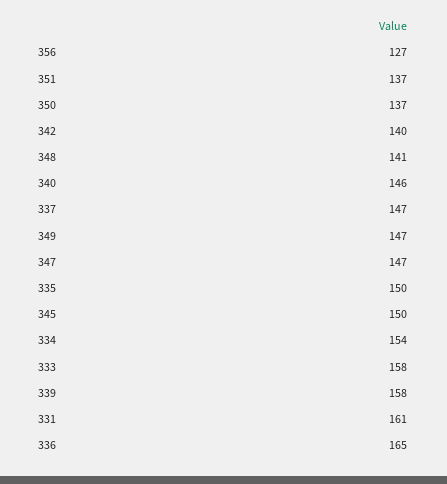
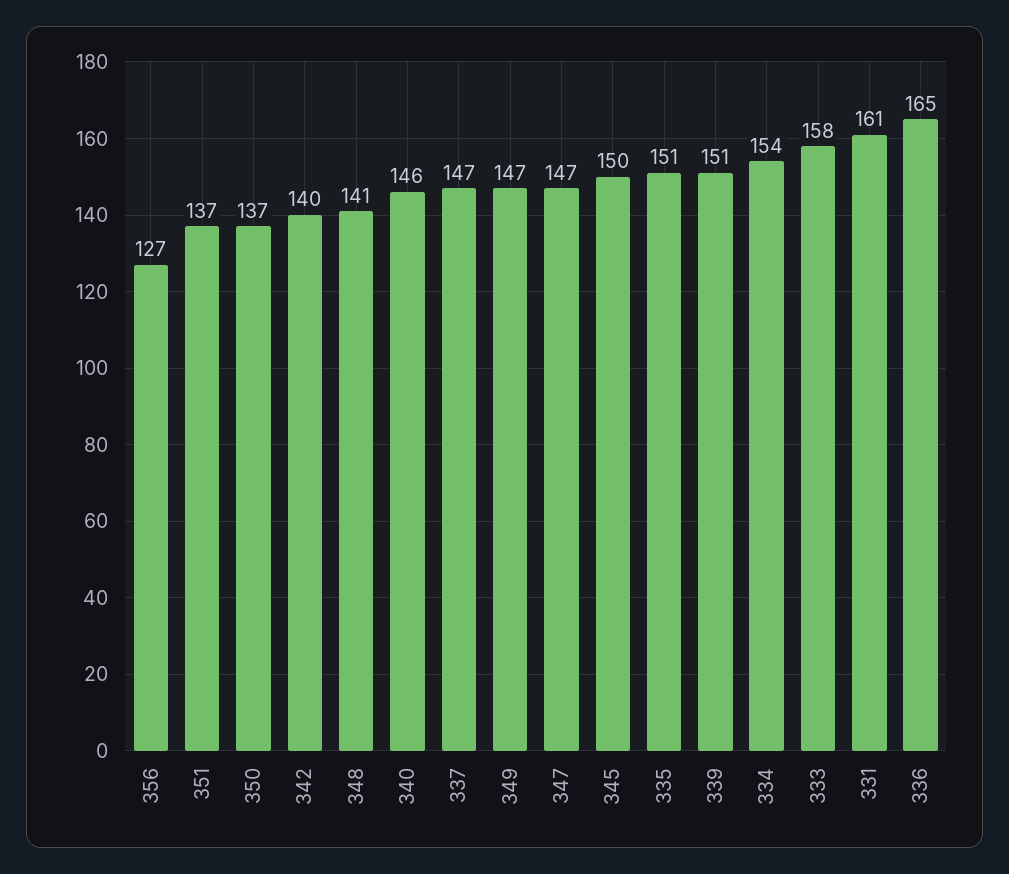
  {
    "356": 127,
    "351": 137,
    "350": 137,
    "342": 140,
    "348": 141,
    "340": 146,
    "337": 147,
    "349": 147,
    "347": 147,
-   "335": 150,
+   "335": 151,
    "345": 150,
    "334": 154,
    "333": 158,
-   "339": 158,
+   "339": 151,
    "331": 161,
    "336": 165
  }

